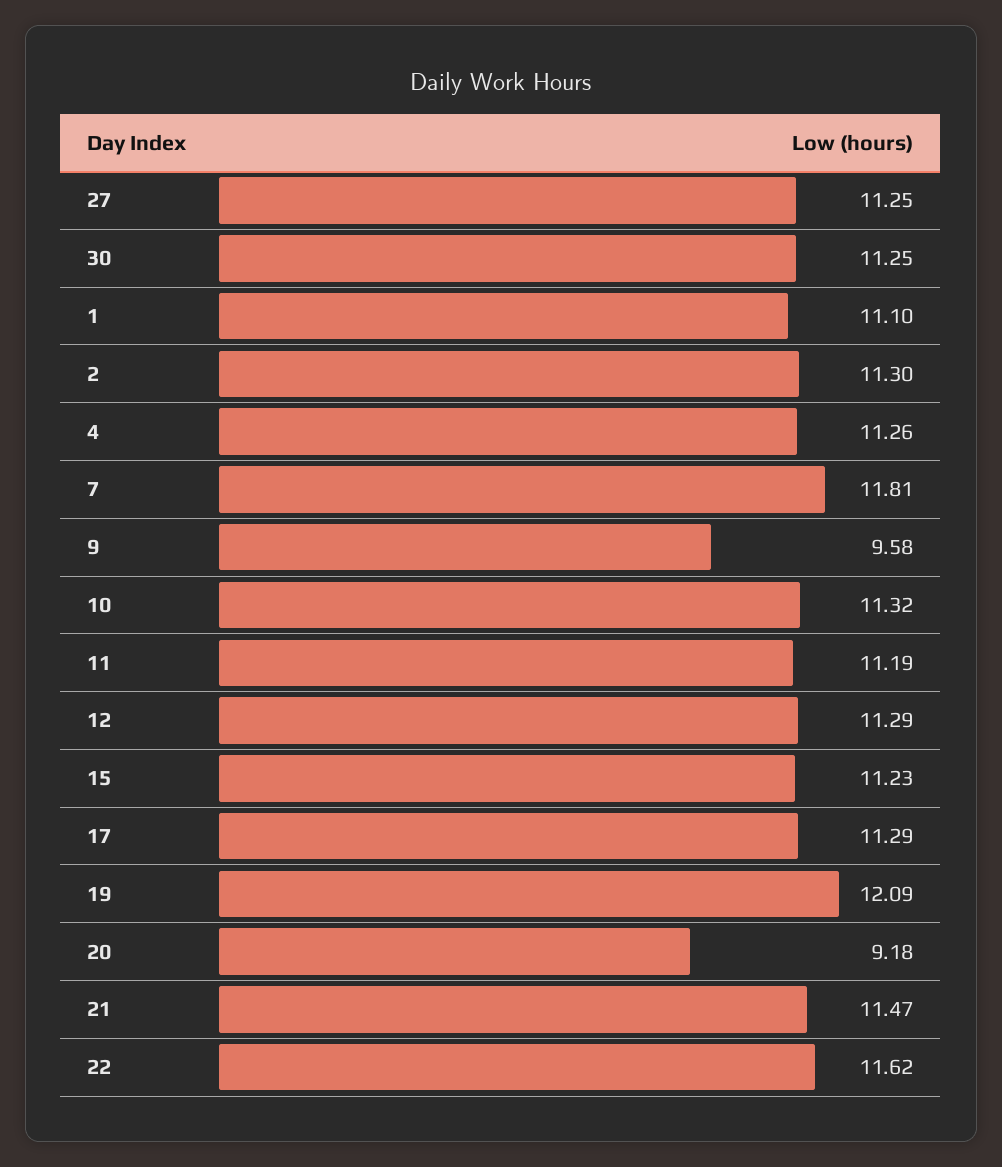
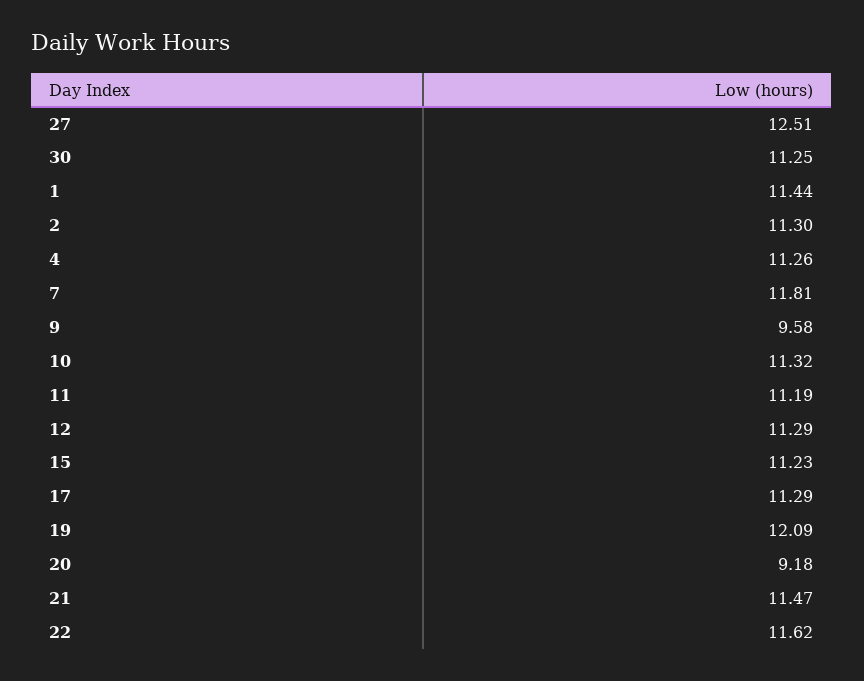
  {
-   "27": 11.25,
+   "27": 12.51,
    "30": 11.25,
-   "1": 11.1,
+   "1": 11.44,
    "2": 11.3,
    "4": 11.26,
    "7": 11.81,
    "9": 9.58,
    "10": 11.32,
    "11": 11.19,
    "12": 11.29,
    "15": 11.23,
    "17": 11.29,
    "19": 12.09,
    "20": 9.18,
    "21": 11.47,
    "22": 11.62
  }

